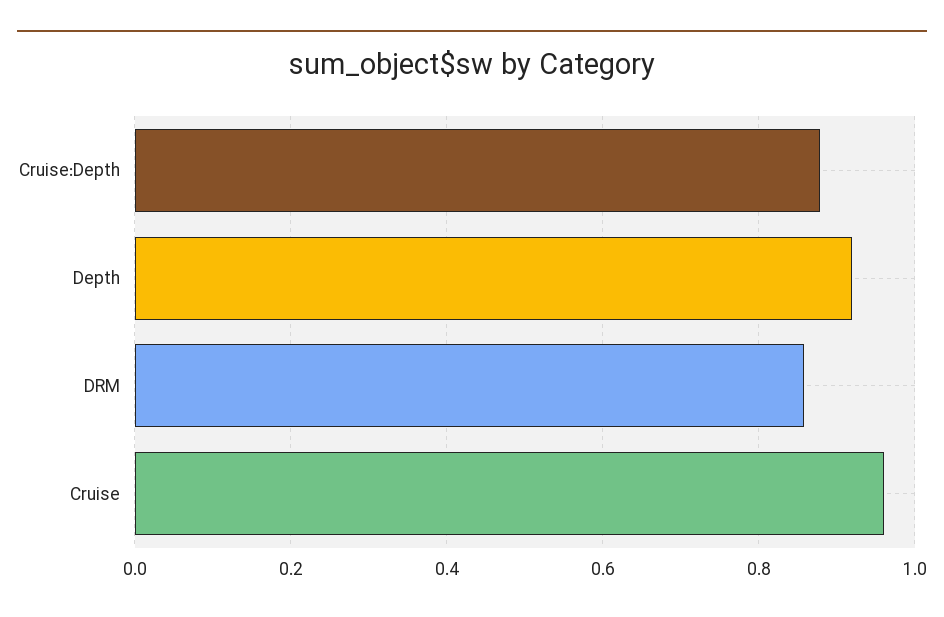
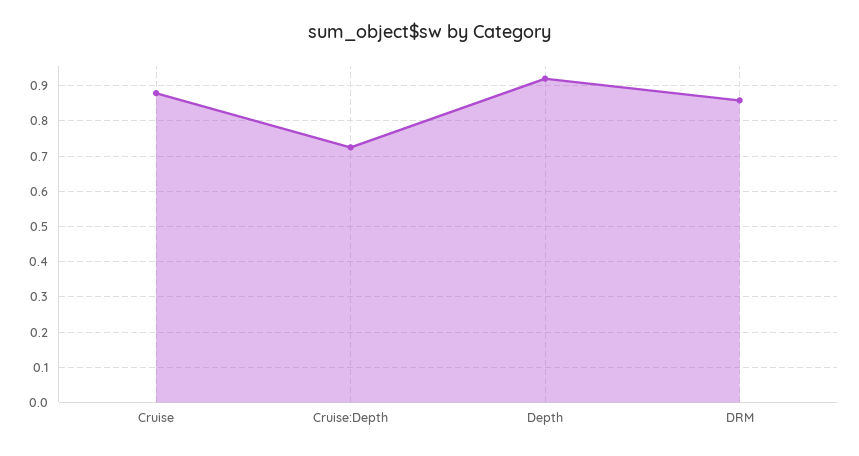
  {
-   "Cruise:Depth": 0.88,
+   "Cruise:Depth": 0.72,
    "Depth": 0.92,
    "DRM": 0.86,
-   "Cruise": 0.96
+   "Cruise": 0.88
  }

